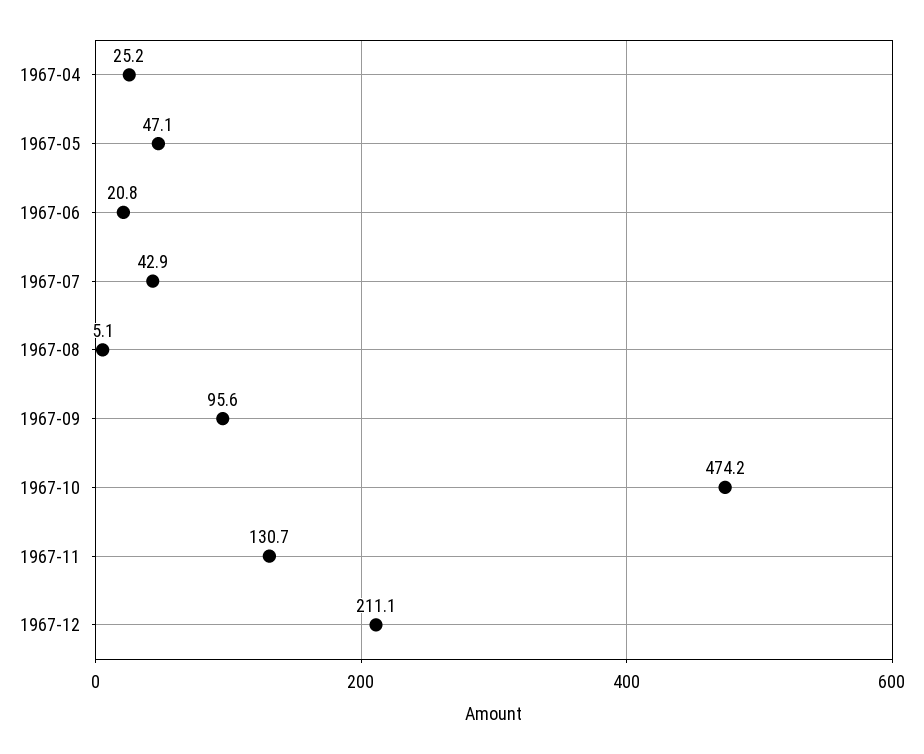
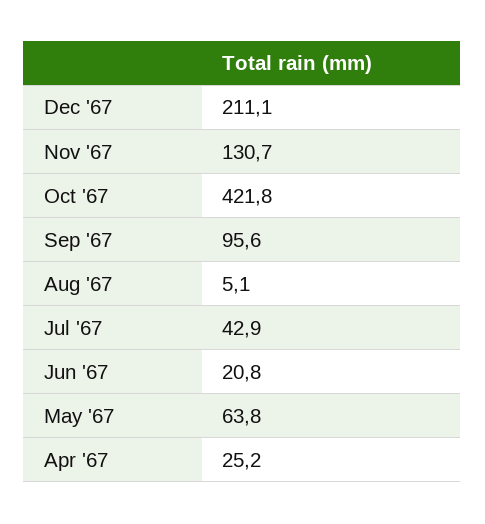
  {
    "1967-04": 25.2,
-   "1967-05": 47.1,
+   "1967-05": 63.8,
    "1967-06": 20.8,
    "1967-07": 42.9,
    "1967-08": 5.1,
    "1967-09": 95.6,
-   "1967-10": 474.2,
+   "1967-10": 421.8,
    "1967-11": 130.7,
    "1967-12": 211.1
  }

